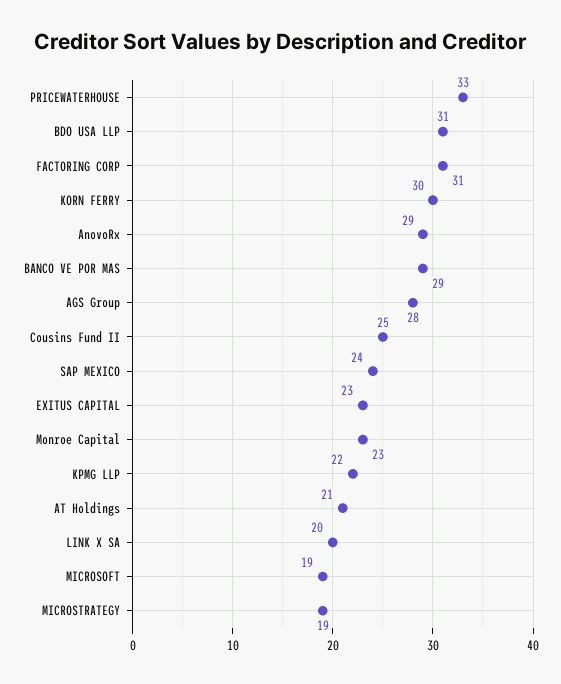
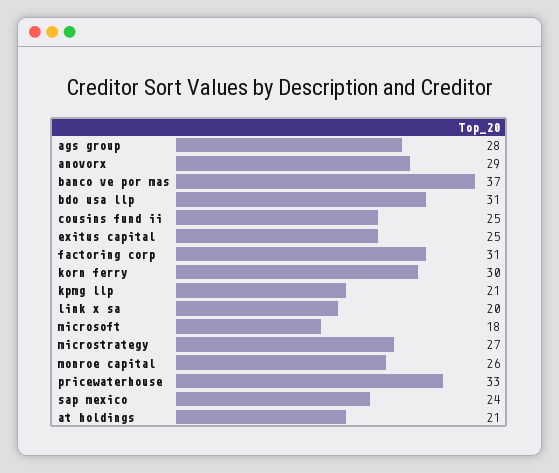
  {
    "PRICEWATERHOUSE": 33,
    "BDO USA LLP": 31,
    "FACTORING CORP": 31,
    "KORN FERRY": 30,
    "AnovoRx": 29,
-   "BANCO VE POR MAS": 29,
+   "BANCO VE POR MAS": 37,
    "AGS Group": 28,
    "Cousins Fund II": 25,
    "SAP MEXICO": 24,
-   "EXITUS CAPITAL": 23,
+   "EXITUS CAPITAL": 25,
-   "Monroe Capital": 23,
+   "Monroe Capital": 26,
-   "KPMG LLP": 22,
+   "KPMG LLP": 21,
    "AT Holdings": 21,
    "LINK X SA": 20,
-   "MICROSOFT": 19,
+   "MICROSOFT": 18,
-   "MICROSTRATEGY": 19
+   "MICROSTRATEGY": 27
  }

